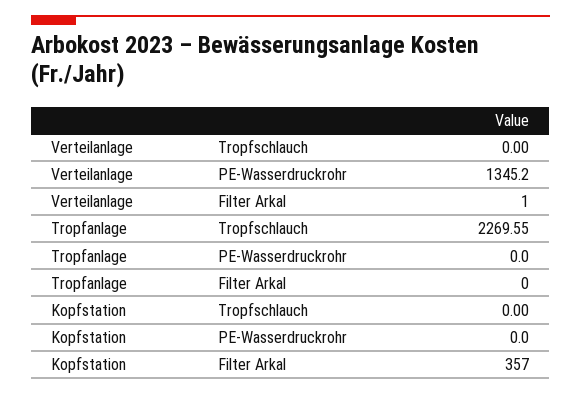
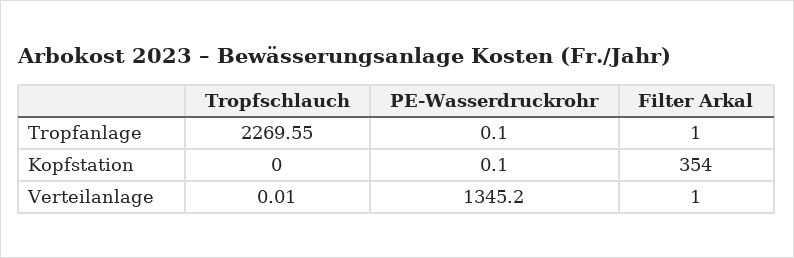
  {
    "Verteilanlage": {
-     "Tropfschlauch": 0,
+     "Tropfschlauch": 0.01,
      "PE-Wasserdruckrohr": 1345.2,
      "Filter Arkal": 1
    },
    "Tropfanlage": {
      "Tropfschlauch": 2269.55,
-     "PE-Wasserdruckrohr": 0,
+     "PE-Wasserdruckrohr": 0.1,
-     "Filter Arkal": 0
+     "Filter Arkal": 1
    },
    "Kopfstation": {
      "Tropfschlauch": 0,
-     "PE-Wasserdruckrohr": 0,
+     "PE-Wasserdruckrohr": 0.1,
-     "Filter Arkal": 357
+     "Filter Arkal": 354
    }
  }

